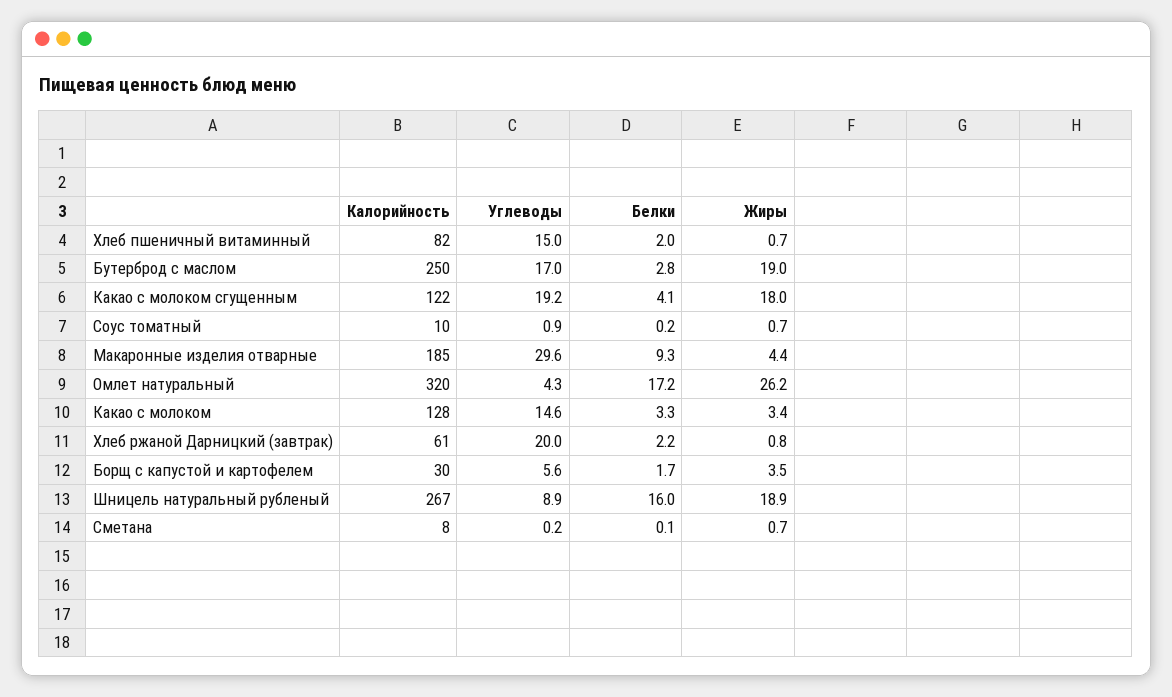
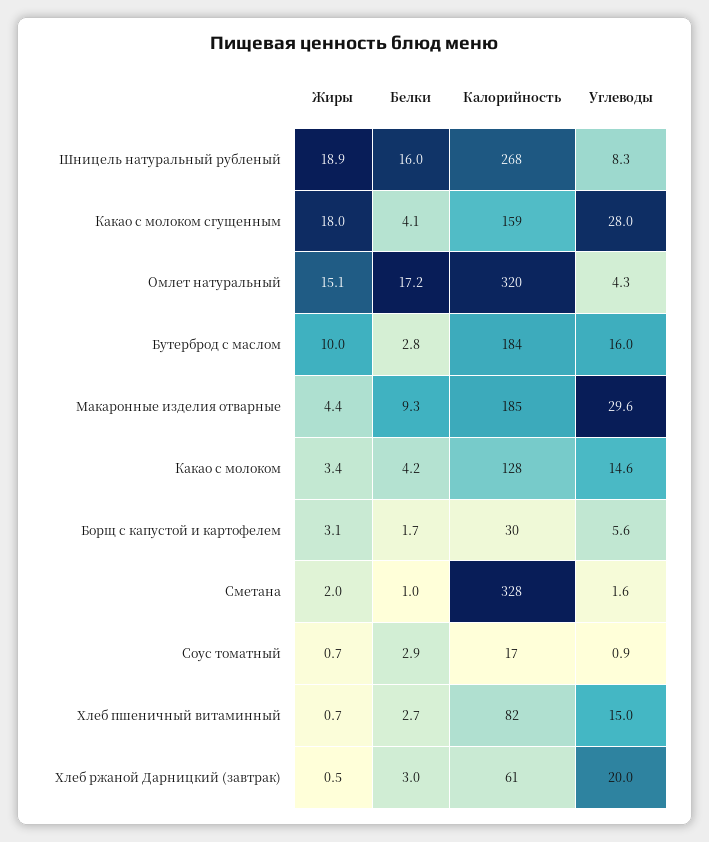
  {
    "Калорийность": {
      "Хлеб пшеничный витаминный": 82,
-     "Бутерброд с маслом": 250,
+     "Бутерброд с маслом": 184,
-     "Какао с молоком сгущенным": 122,
+     "Какао с молоком сгущенным": 159,
-     "Соус томатный": 10,
+     "Соус томатный": 17,
      "Макаронные изделия отварные": 185,
      "Омлет натуральный": 320,
      "Какао с молоком": 128,
      "Хлеб ржаной Дарницкий (завтрак)": 61,
      "Борщ с капустой и картофелем": 30,
-     "Шницель натуральный рубленый": 267,
+     "Шницель натуральный рубленый": 268,
-     "Сметана": 8
+     "Сметана": 328
    },
    "Углеводы": {
      "Хлеб пшеничный витаминный": 15,
-     "Бутерброд с маслом": 17,
+     "Бутерброд с маслом": 16,
-     "Какао с молоком сгущенным": 19.2,
+     "Какао с молоком сгущенным": 28,
      "Соус томатный": 0.9,
      "Макаронные изделия отварные": 29.6,
      "Омлет натуральный": 4.3,
      "Какао с молоком": 14.6,
      "Хлеб ржаной Дарницкий (завтрак)": 20,
      "Борщ с капустой и картофелем": 5.6,
-     "Шницель натуральный рубленый": 8.9,
+     "Шницель натуральный рубленый": 8.3,
-     "Сметана": 0.2
+     "Сметана": 1.6
    },
    "Белки": {
-     "Хлеб пшеничный витаминный": 2,
+     "Хлеб пшеничный витаминный": 2.7,
      "Бутерброд с маслом": 2.8,
      "Какао с молоком сгущенным": 4.1,
-     "Соус томатный": 0.2,
+     "Соус томатный": 2.9,
      "Макаронные изделия отварные": 9.3,
      "Омлет натуральный": 17.2,
-     "Какао с молоком": 3.3,
+     "Какао с молоком": 4.2,
-     "Хлеб ржаной Дарницкий (завтрак)": 2.2,
+     "Хлеб ржаной Дарницкий (завтрак)": 3,
      "Борщ с капустой и картофелем": 1.7,
      "Шницель натуральный рубленый": 16,
-     "Сметана": 0.1
+     "Сметана": 1
    },
    "Жиры": {
      "Хлеб пшеничный витаминный": 0.7,
-     "Бутерброд с маслом": 19,
+     "Бутерброд с маслом": 10,
      "Какао с молоком сгущенным": 18,
      "Соус томатный": 0.7,
      "Макаронные изделия отварные": 4.4,
-     "Омлет натуральный": 26.2,
+     "Омлет натуральный": 15.1,
      "Какао с молоком": 3.4,
-     "Хлеб ржаной Дарницкий (завтрак)": 0.8,
+     "Хлеб ржаной Дарницкий (завтрак)": 0.5,
-     "Борщ с капустой и картофелем": 3.5,
+     "Борщ с капустой и картофелем": 3.1,
      "Шницель натуральный рубленый": 18.9,
-     "Сметана": 0.7
+     "Сметана": 2
    }
  }

